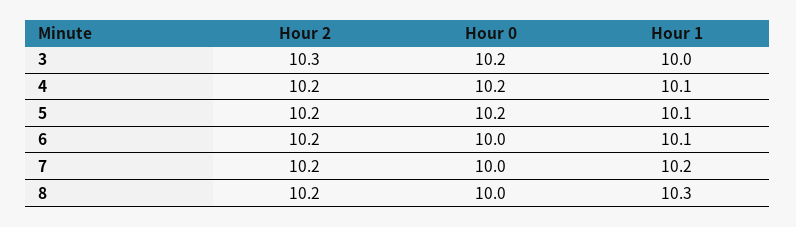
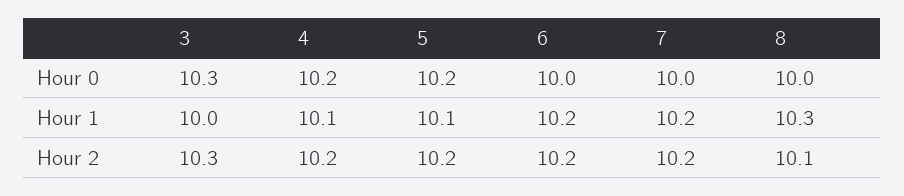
  {
    "Hour 2": {
      "3": 10.3,
      "4": 10.2,
      "5": 10.2,
      "6": 10.2,
      "7": 10.2,
-     "8": 10.2
+     "8": 10.1
    },
    "Hour 0": {
-     "3": 10.2,
+     "3": 10.3,
      "4": 10.2,
      "5": 10.2,
      "6": 10,
      "7": 10,
      "8": 10
    },
    "Hour 1": {
      "3": 10,
      "4": 10.1,
      "5": 10.1,
-     "6": 10.1,
+     "6": 10.2,
      "7": 10.2,
      "8": 10.3
    }
  }

